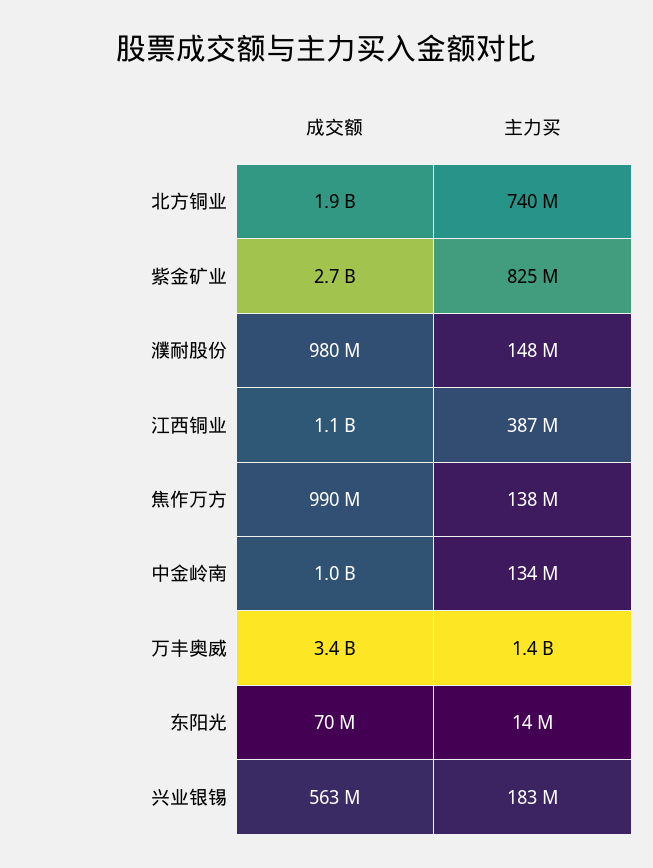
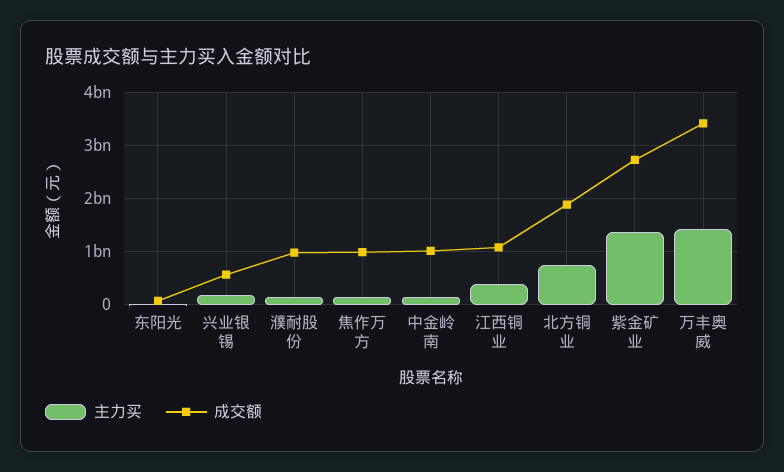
  {
    "成交额": {
      "北方铜业": 1900000000,
      "紫金矿业": 2700000000,
      "濮耐股份": 980000000,
      "江西铜业": 1100000000,
      "焦作万方": 990000000,
      "中金岭南": 1000000000,
      "万丰奥威": 3400000000,
      "东阳光": 70000000,
      "兴业银锡": 563000000
    },
    "主力买": {
      "北方铜业": 740000000,
-     "紫金矿业": 825000000,
+     "紫金矿业": 1400000000,
      "濮耐股份": 148000000,
      "江西铜业": 387000000,
      "焦作万方": 138000000,
      "中金岭南": 134000000,
      "万丰奥威": 1400000000,
      "东阳光": 14000000,
      "兴业银锡": 183000000
    }
  }

